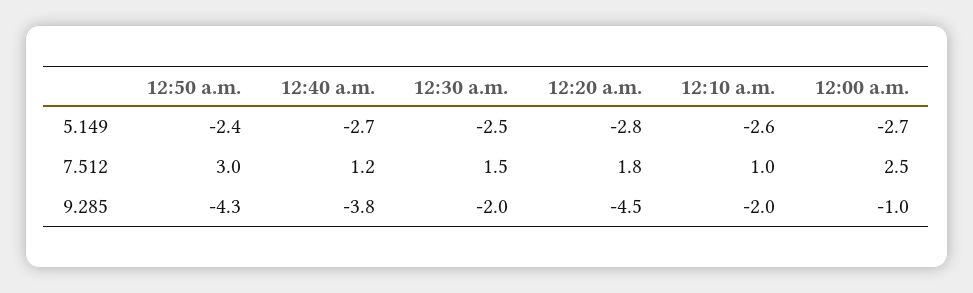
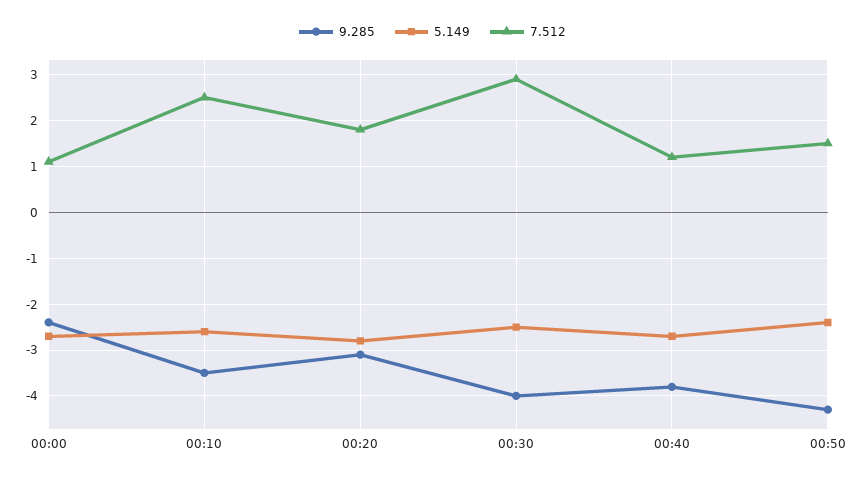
  {
    "5.149": {
      "12:50 a.m.": -2.4,
      "12:40 a.m.": -2.7,
      "12:30 a.m.": -2.5,
      "12:20 a.m.": -2.8,
      "12:10 a.m.": -2.6,
      "12:00 a.m.": -2.7
    },
    "7.512": {
-     "12:50 a.m.": 3,
+     "12:50 a.m.": 1.5,
      "12:40 a.m.": 1.2,
-     "12:30 a.m.": 1.5,
+     "12:30 a.m.": 3,
      "12:20 a.m.": 1.8,
-     "12:10 a.m.": 1,
+     "12:10 a.m.": 2.5,
-     "12:00 a.m.": 2.5
+     "12:00 a.m.": 1
    },
    "9.285": {
      "12:50 a.m.": -4.3,
      "12:40 a.m.": -3.8,
-     "12:30 a.m.": -2,
+     "12:30 a.m.": -4,
-     "12:20 a.m.": -4.5,
+     "12:20 a.m.": -3,
-     "12:10 a.m.": -2,
+     "12:10 a.m.": -3.5,
-     "12:00 a.m.": -1
+     "12:00 a.m.": -2.5
    }
  }

